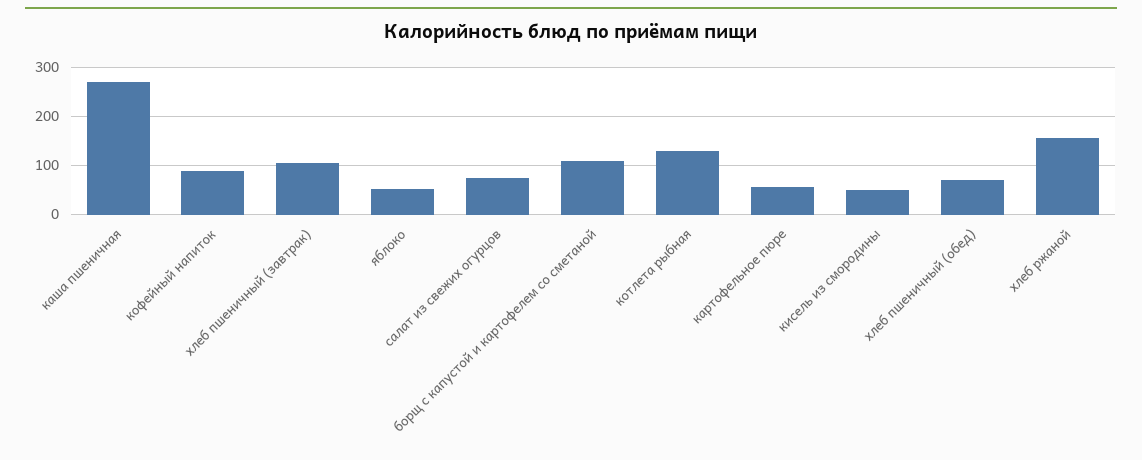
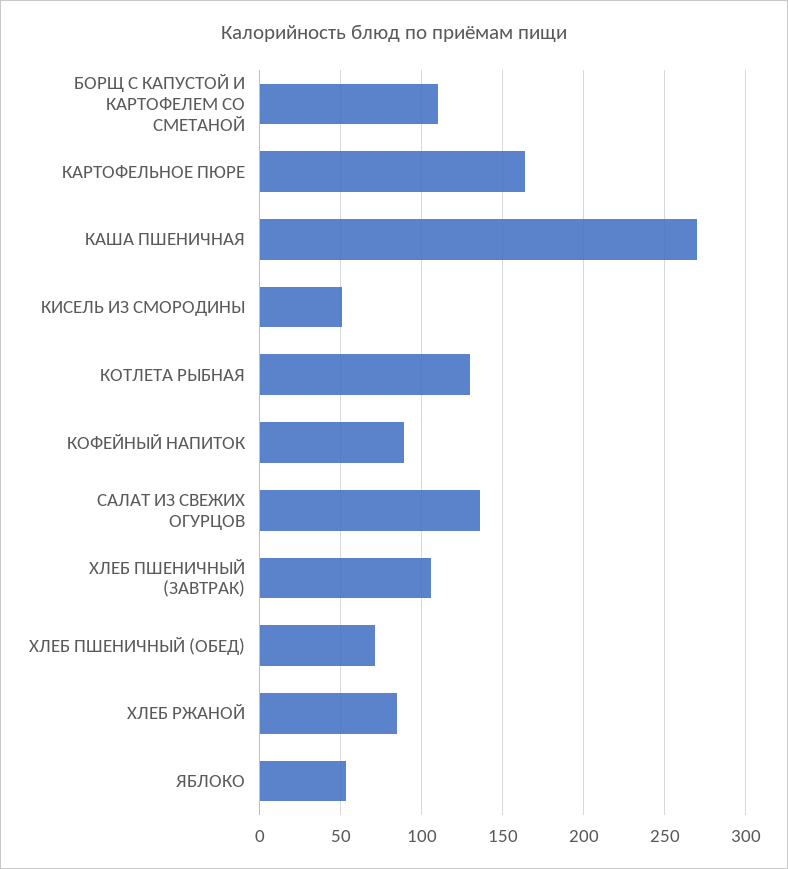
  {
    "каша пшеничная": 270,
    "кофейный напиток": 90,
    "хлеб пшеничный (завтрак)": 105,
    "яблоко": 55,
-   "салат из свежих огурцов": 80,
+   "салат из свежих огурцов": 135,
    "борщ с капустой и картофелем со сметаной": 110,
    "котлета рыбная": 130,
-   "картофельное пюре": 60,
+   "картофельное пюре": 165,
    "кисель из смородины": 50,
    "хлеб пшеничный (обед)": 70,
-   "хлеб ржаной": 160
+   "хлеб ржаной": 85
  }

